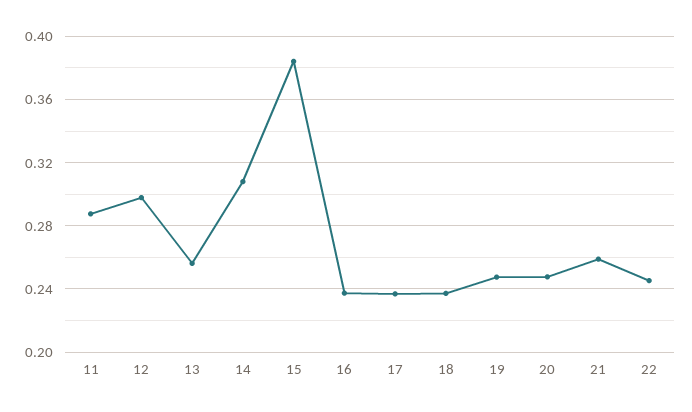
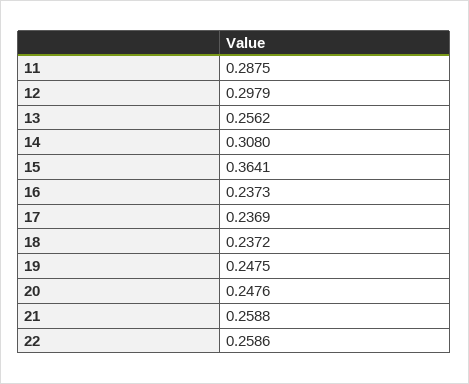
  {
    "11": 0.2875,
    "12": 0.2979,
    "13": 0.2562,
    "14": 0.308,
-   "15": 0.385,
+   "15": 0.3641,
    "16": 0.2373,
    "17": 0.2369,
    "18": 0.2372,
    "19": 0.2475,
    "20": 0.2476,
    "21": 0.2588,
-   "22": 0.245
+   "22": 0.2586
  }

